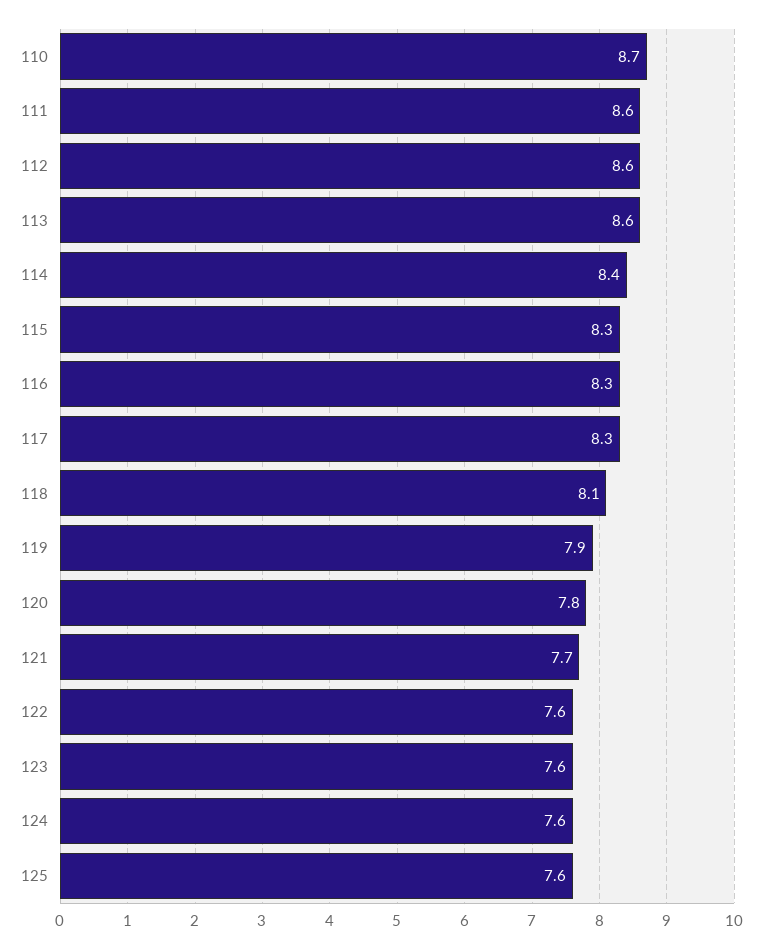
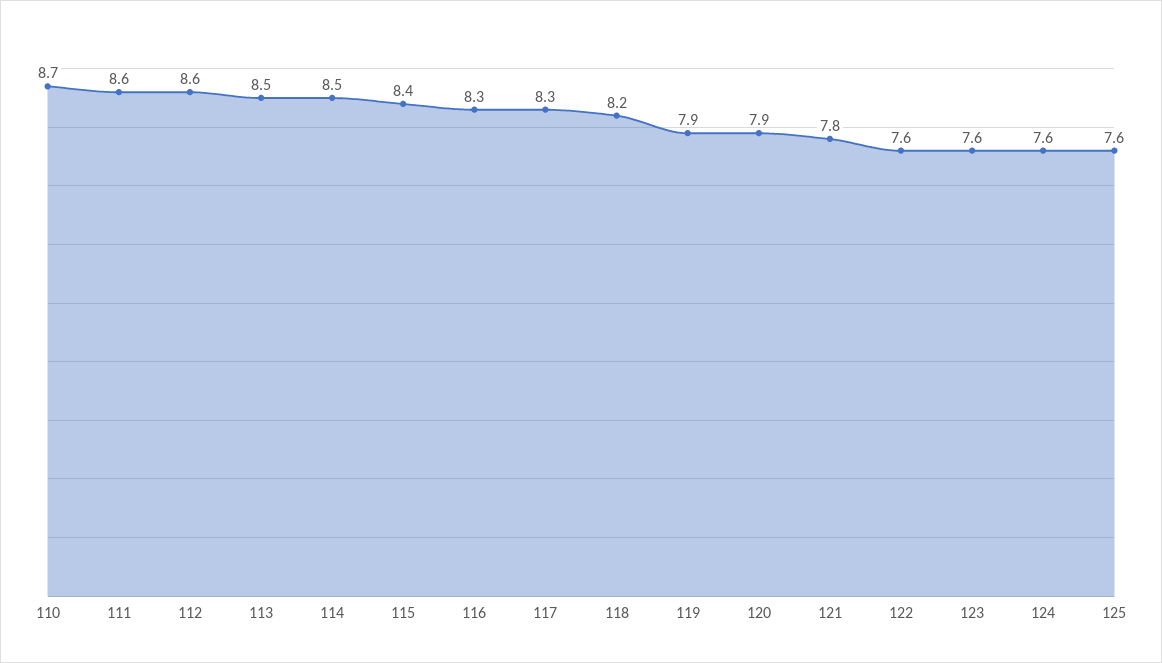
  {
    "110": 8.7,
    "111": 8.6,
    "112": 8.6,
-   "113": 8.6,
+   "113": 8.5,
-   "114": 8.4,
+   "114": 8.5,
-   "115": 8.3,
+   "115": 8.4,
    "116": 8.3,
    "117": 8.3,
-   "118": 8.1,
+   "118": 8.2,
    "119": 7.9,
-   "120": 7.8,
+   "120": 7.9,
-   "121": 7.7,
+   "121": 7.8,
    "122": 7.6,
    "123": 7.6,
    "124": 7.6,
    "125": 7.6
  }

